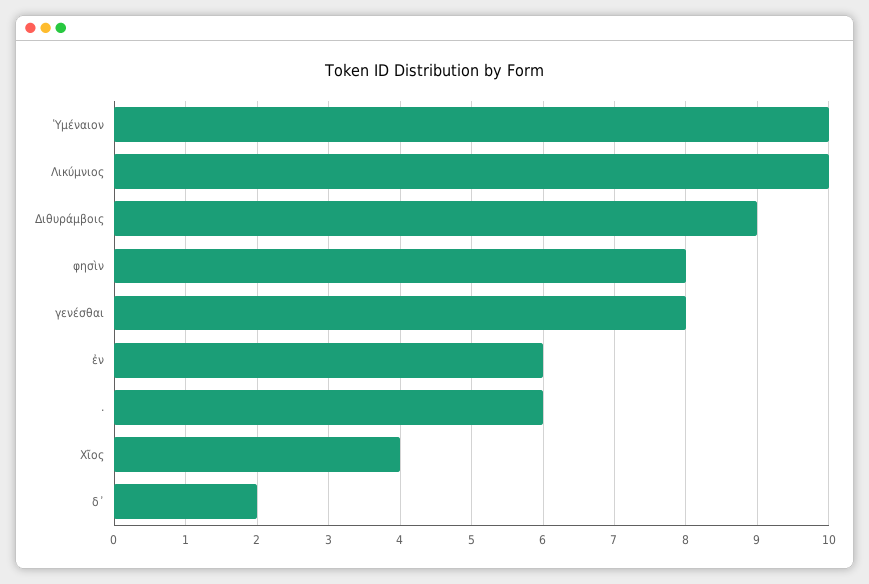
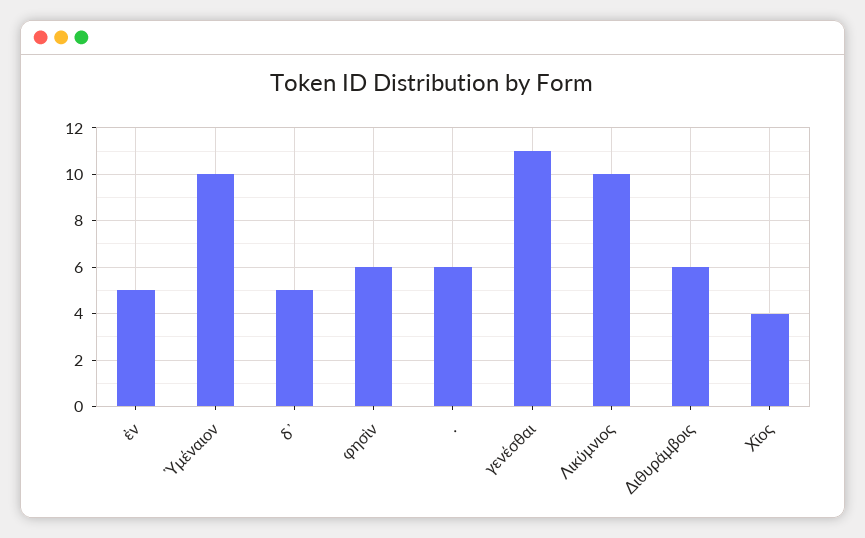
  {
    "Ὑμέναιον": 10,
    "Λικύμνιος": 10,
-   "Διθυράμβοις": 9,
+   "Διθυράμβοις": 6,
-   "φησὶν": 8,
+   "φησὶν": 6,
-   "γενέσθαι": 8,
+   "γενέσθαι": 11,
-   "ἐν": 6,
+   "ἐν": 5,
    ".": 6,
    "Χῖος": 4,
-   "δ᾽": 2
+   "δ᾽": 5
  }

